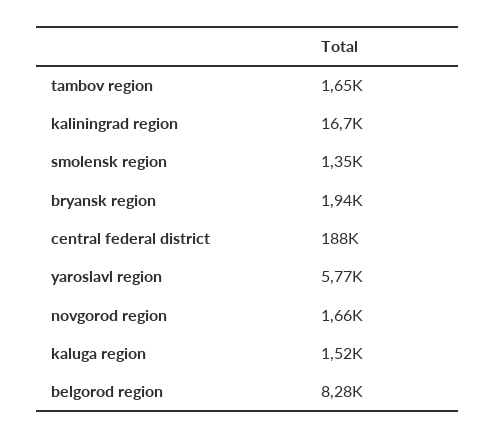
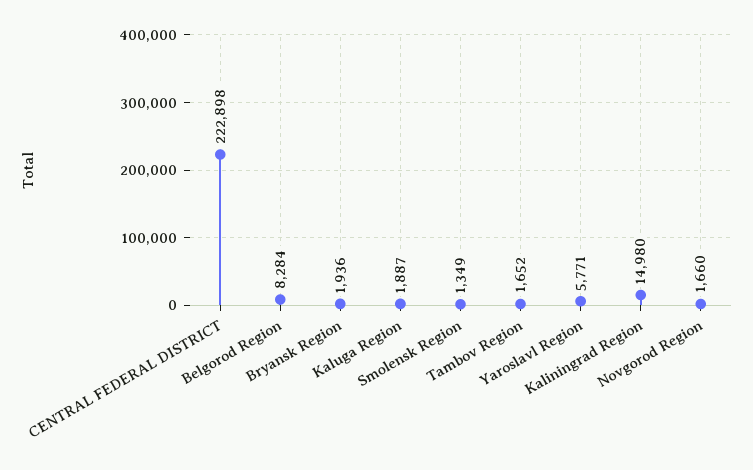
  {
    "tambov region": 1652,
-   "kaliningrad region": 16700,
+   "kaliningrad region": 14980,
    "smolensk region": 1349,
    "bryansk region": 1936,
-   "central federal district": 188000,
+   "central federal district": 222898,
    "yaroslavl region": 5771,
    "novgorod region": 1660,
-   "kaluga region": 1520,
+   "kaluga region": 1887,
    "belgorod region": 8284
  }

